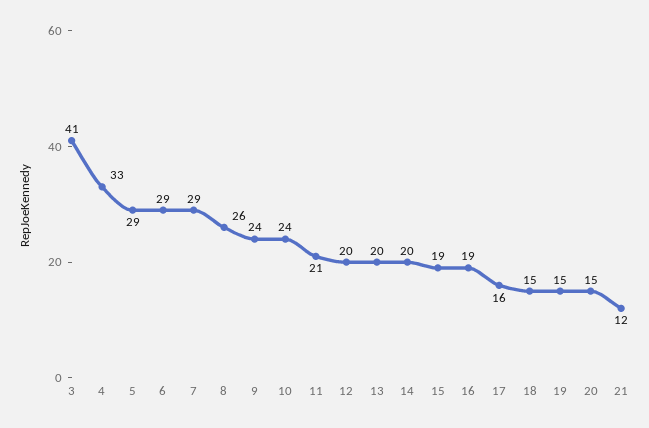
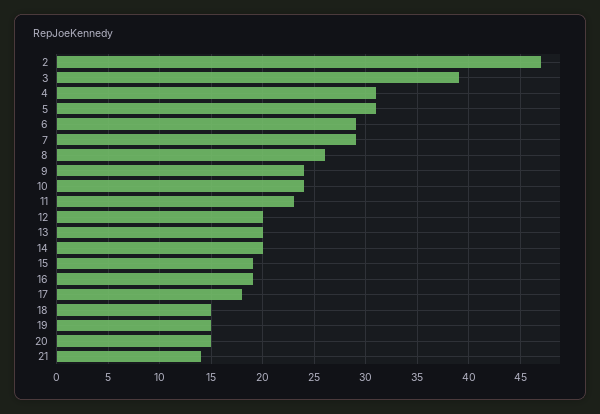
  {
-   "3": 41,
+   "3": 39,
-   "4": 33,
+   "4": 31,
-   "5": 29,
+   "5": 31,
    "6": 29,
    "7": 29,
    "8": 26,
    "9": 24,
    "10": 24,
-   "11": 21,
+   "11": 23,
    "12": 20,
    "13": 20,
    "14": 20,
    "15": 19,
    "16": 19,
-   "17": 16,
+   "17": 18,
    "18": 15,
    "19": 15,
    "20": 15,
-   "21": 12
+   "21": 14,
+   "2": 47
  }

